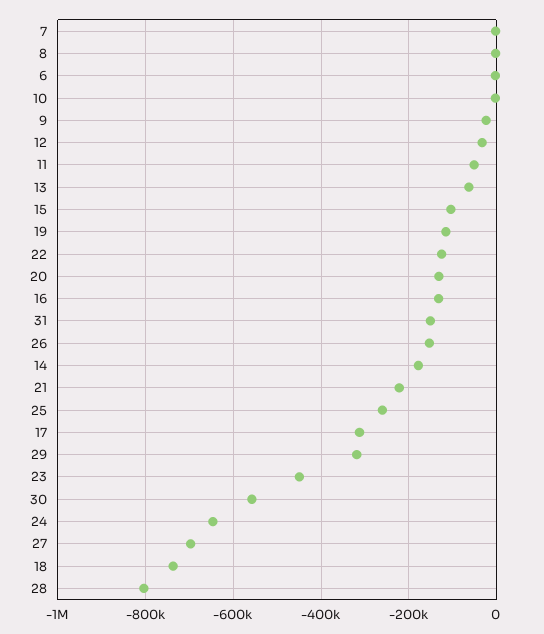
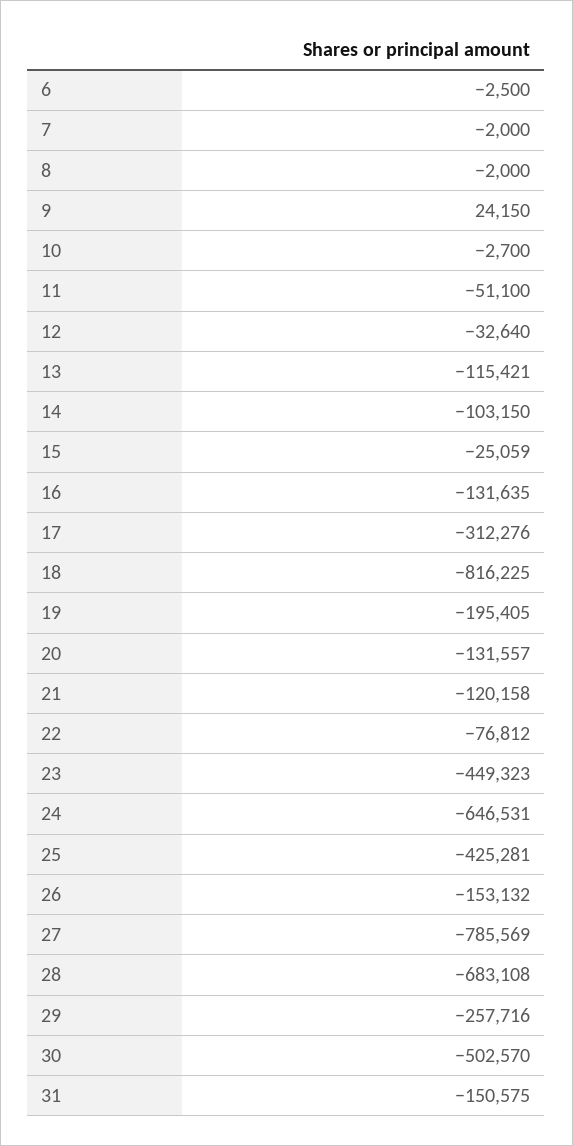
  {
    "7": -2000,
    "8": -2000,
    "6": -2500,
    "10": -2700,
-   "9": -20000,
+   "9": 24150,
    "12": -32640,
    "11": -51100,
-   "13": -60000,
+   "13": -115421,
-   "15": -100000,
+   "15": -25059,
-   "19": -120000,
+   "19": -195405,
-   "22": -120000,
+   "22": -76812,
    "20": -131557,
    "16": -131635,
    "31": -150575,
    "26": -153132,
-   "14": -180000,
+   "14": -103150,
-   "21": -220000,
+   "21": -120158,
-   "25": -260000,
+   "25": -425281,
    "17": -312276,
-   "29": -320000,
+   "29": -257716,
    "23": -449323,
-   "30": -560000,
+   "30": -502570,
    "24": -646531,
-   "27": -700000,
+   "27": -785569,
-   "18": -740000,
+   "18": -816225,
-   "28": -800000
+   "28": -683108
  }

